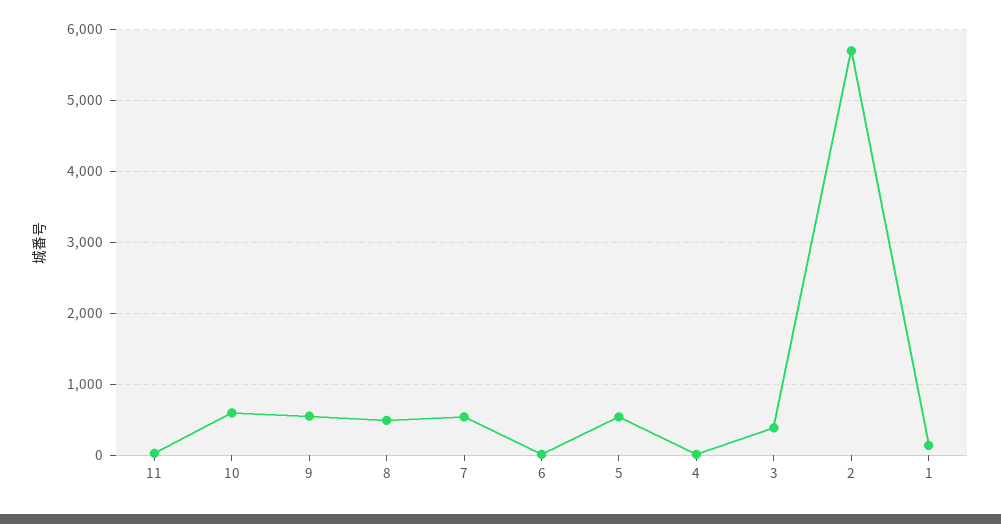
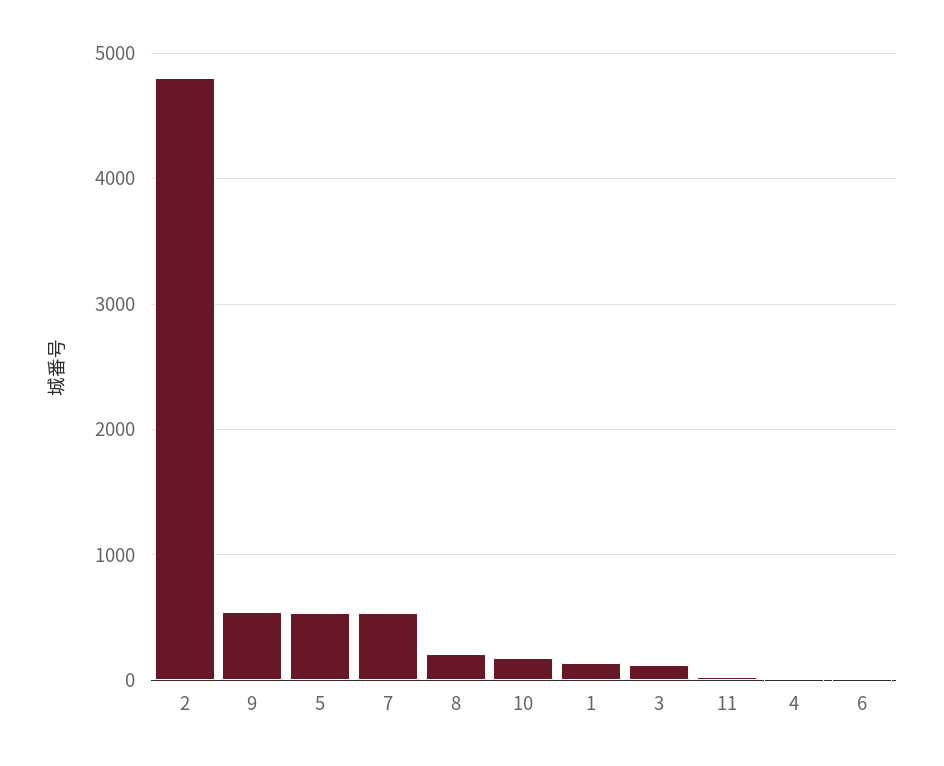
  {
    "11": 0,
-   "10": 600,
+   "10": 200,
    "9": 500,
-   "8": 500,
+   "8": 200,
    "7": 500,
    "6": 0,
    "5": 500,
    "4": 0,
-   "3": 400,
+   "3": 100,
-   "2": 5700,
+   "2": 4800,
    "1": 100
  }

